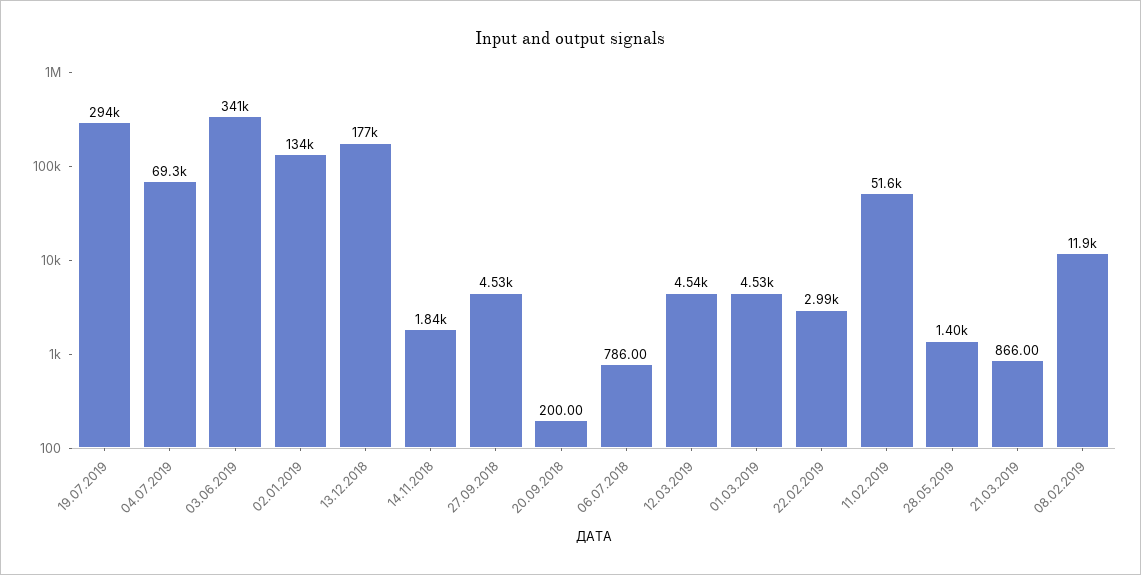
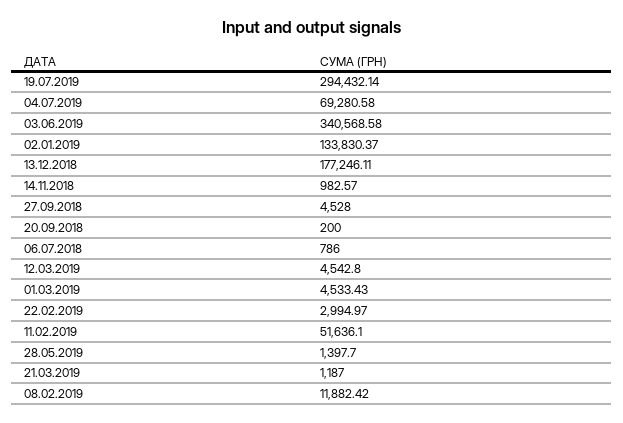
  {
    "19.07.2019": 294432.14,
    "04.07.2019": 69280.58,
    "03.06.2019": 340568.58,
    "02.01.2019": 133830.37,
    "13.12.2018": 177246.11,
-   "14.11.2018": 1840,
+   "14.11.2018": 982.57,
    "27.09.2018": 4528,
    "20.09.2018": 200,
    "06.07.2018": 786,
    "12.03.2019": 4542.8,
    "01.03.2019": 4533.43,
    "22.02.2019": 2994.97,
    "11.02.2019": 51636.1,
    "28.05.2019": 1397.7,
-   "21.03.2019": 866,
+   "21.03.2019": 1187,
    "08.02.2019": 11882.42
  }

